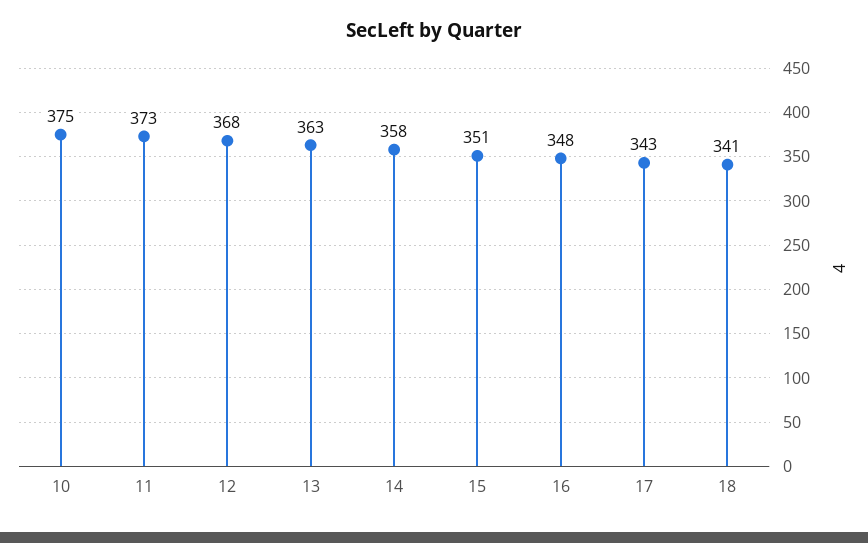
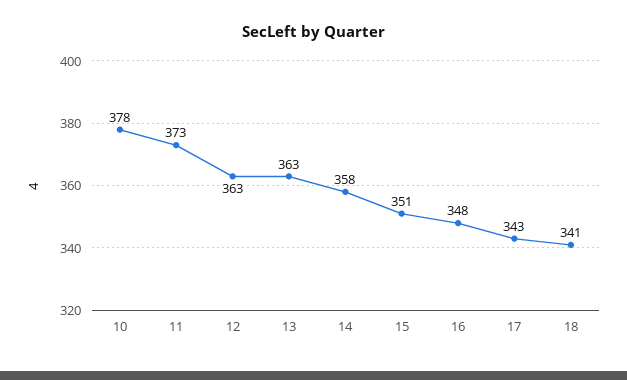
  {
-   "10": 375,
+   "10": 378,
    "11": 373,
-   "12": 368,
+   "12": 363,
    "13": 363,
    "14": 358,
    "15": 351,
    "16": 348,
    "17": 343,
    "18": 341
  }

